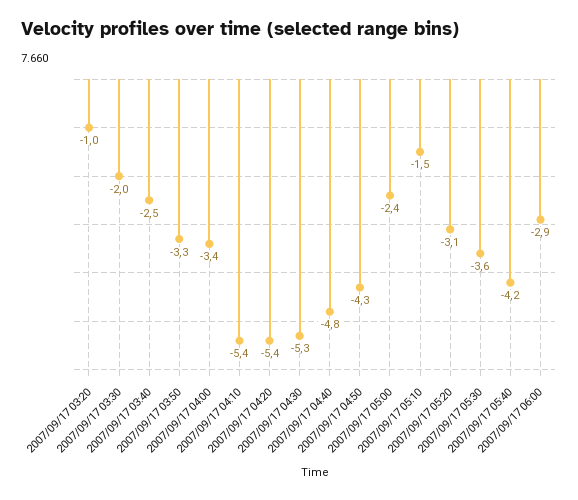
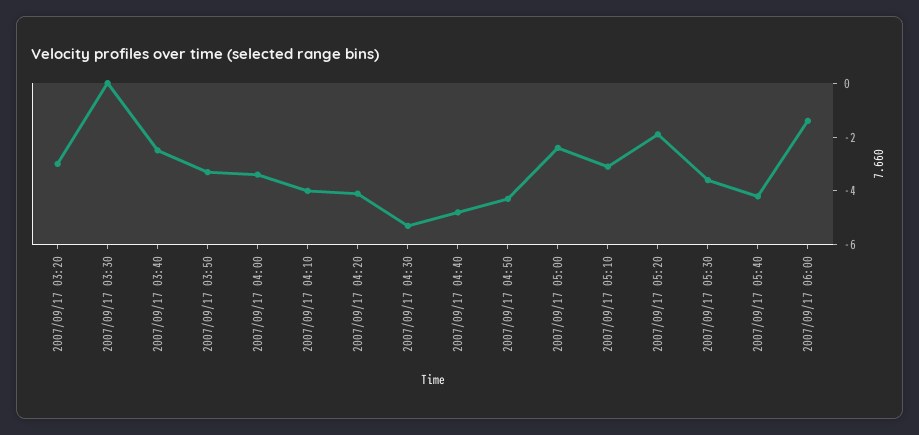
  {
-   "2007/09/17 03:20": -1,
+   "2007/09/17 03:20": -3,
-   "2007/09/17 03:30": -2,
+   "2007/09/17 03:30": 0,
    "2007/09/17 03:40": -2.5,
    "2007/09/17 03:50": -3.3,
    "2007/09/17 04:00": -3.4,
-   "2007/09/17 04:10": -5.4,
+   "2007/09/17 04:10": -4,
-   "2007/09/17 04:20": -5.4,
+   "2007/09/17 04:20": -4,
    "2007/09/17 04:30": -5.3,
    "2007/09/17 04:40": -4.8,
    "2007/09/17 04:50": -4.3,
    "2007/09/17 05:00": -2.4,
-   "2007/09/17 05:10": -1.5,
+   "2007/09/17 05:10": -3,
-   "2007/09/17 05:20": -3.1,
+   "2007/09/17 05:20": -2,
    "2007/09/17 05:30": -3.6,
    "2007/09/17 05:40": -4.2,
-   "2007/09/17 06:00": -2.9
+   "2007/09/17 06:00": -1.5
  }

